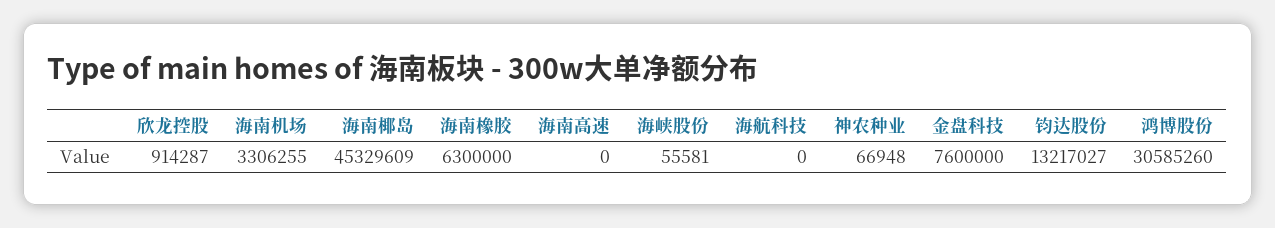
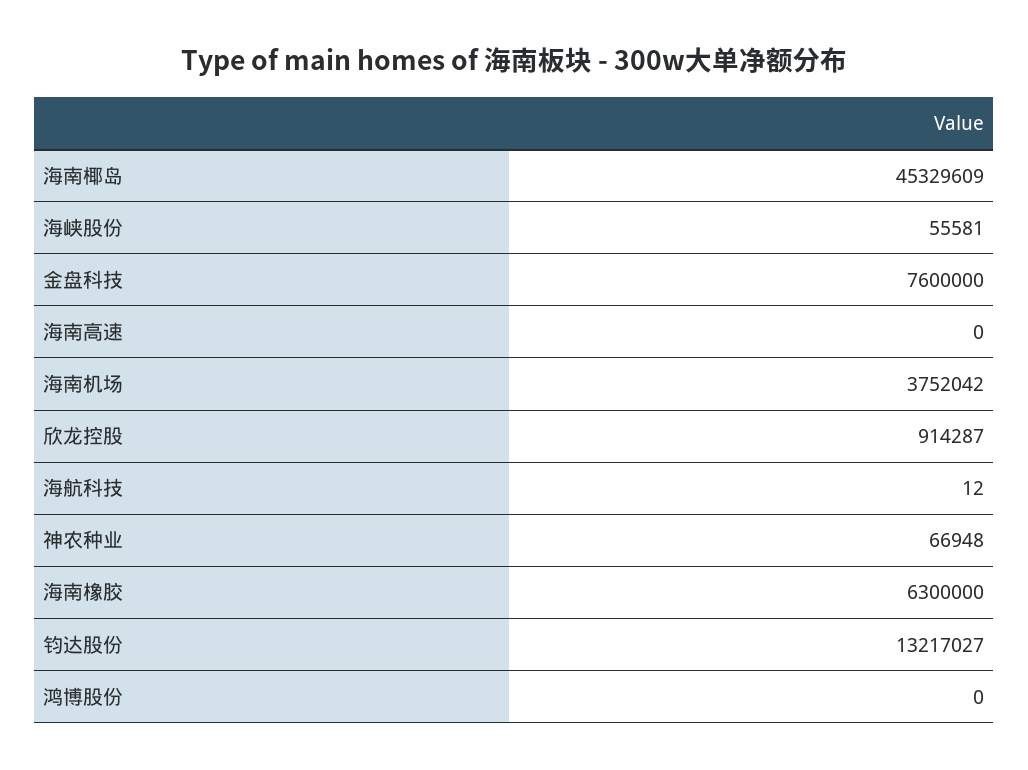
  {
    "欣龙控股": 914287,
-   "海南机场": 3306255,
+   "海南机场": 3752042,
    "海南椰岛": 45329609,
    "海南橡胶": 6300000,
    "海南高速": 0,
    "海峡股份": 55581,
-   "海航科技": 0,
+   "海航科技": 12,
    "神农种业": 66948,
    "金盘科技": 7600000,
    "钧达股份": 13217027,
-   "鸿博股份": 30585260
+   "鸿博股份": 0
  }

